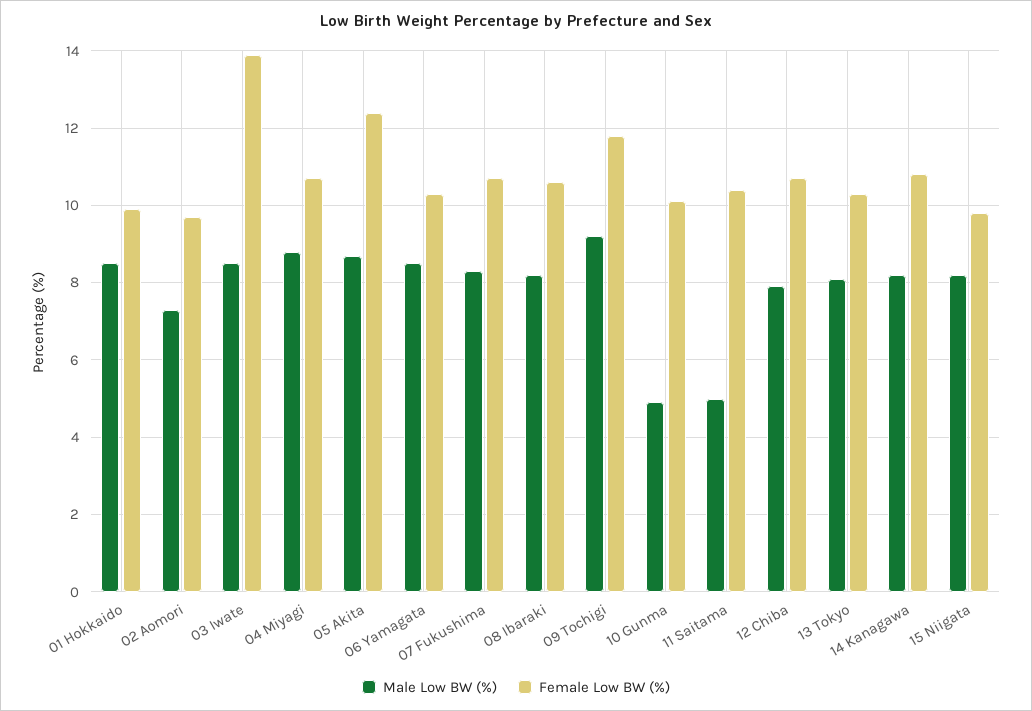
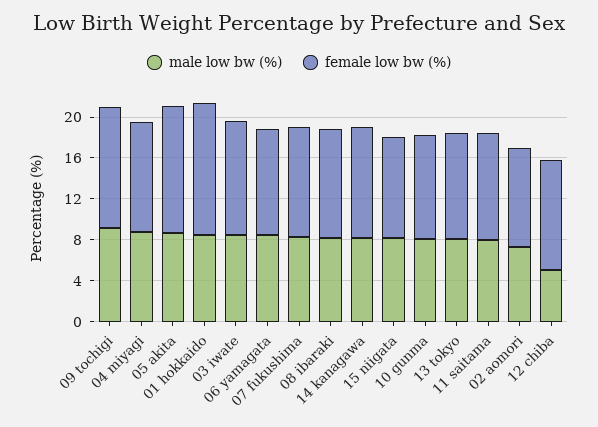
  {
    "Male Low BW (%)": {
      "01 Hokkaido": 8.5,
      "02 Aomori": 7.5,
      "03 Iwate": 8.5,
      "04 Miyagi": 9,
      "05 Akita": 8.5,
      "06 Yamagata": 8.5,
      "07 Fukushima": 8.5,
      "08 Ibaraki": 8,
      "09 Tochigi": 9,
-     "10 Gunma": 5,
+     "10 Gunma": 8,
-     "11 Saitama": 5,
+     "11 Saitama": 8,
-     "12 Chiba": 8,
+     "12 Chiba": 5,
      "13 Tokyo": 8,
      "14 Kanagawa": 8,
      "15 Niigata": 8
    },
    "Female Low BW (%)": {
-     "01 Hokkaido": 10,
+     "01 Hokkaido": 13,
      "02 Aomori": 9.5,
-     "03 Iwate": 14,
+     "03 Iwate": 11,
      "04 Miyagi": 10.5,
      "05 Akita": 12.5,
      "06 Yamagata": 10.5,
      "07 Fukushima": 10.5,
      "08 Ibaraki": 10.5,
      "09 Tochigi": 12,
      "10 Gunma": 10,
      "11 Saitama": 10.5,
      "12 Chiba": 10.5,
      "13 Tokyo": 10.5,
      "14 Kanagawa": 11,
      "15 Niigata": 10
    }
  }

